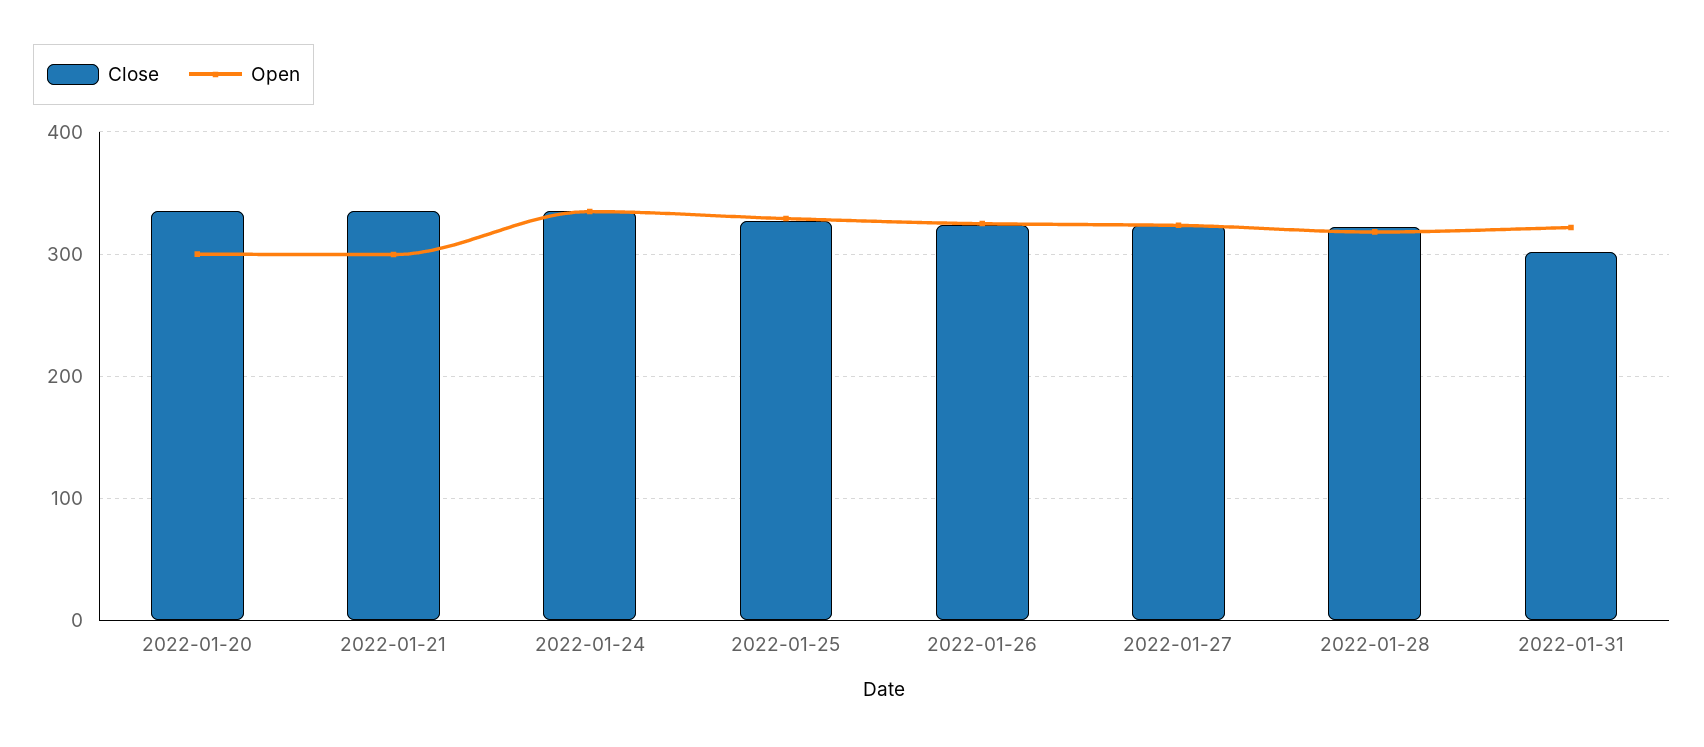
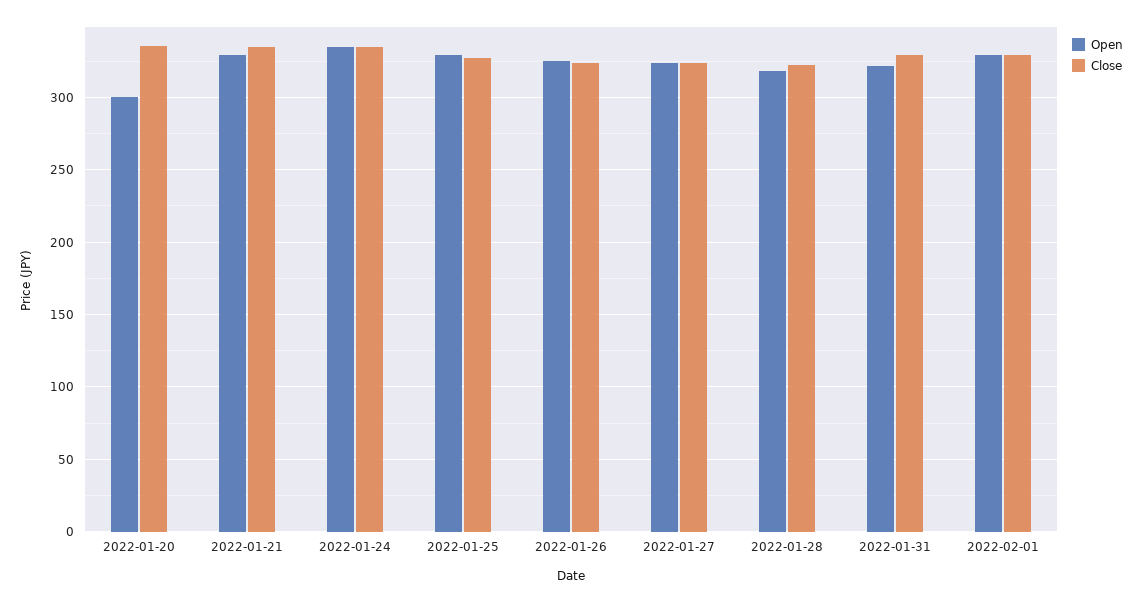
  {
    "Close": {
      "2022-01-20": 335,
      "2022-01-21": 335,
      "2022-01-24": 335,
      "2022-01-25": 325,
      "2022-01-26": 325,
      "2022-01-27": 325,
      "2022-01-28": 325,
-     "2022-01-31": 300
+     "2022-01-31": 330,
+     "2022-02-01": 330
    },
    "Open": {
      "2022-01-20": 300,
-     "2022-01-21": 300,
+     "2022-01-21": 330,
      "2022-01-24": 335,
      "2022-01-25": 330,
      "2022-01-26": 325,
      "2022-01-27": 325,
      "2022-01-28": 320,
-     "2022-01-31": 320
+     "2022-01-31": 320,
+     "2022-02-01": 330
    }
  }

